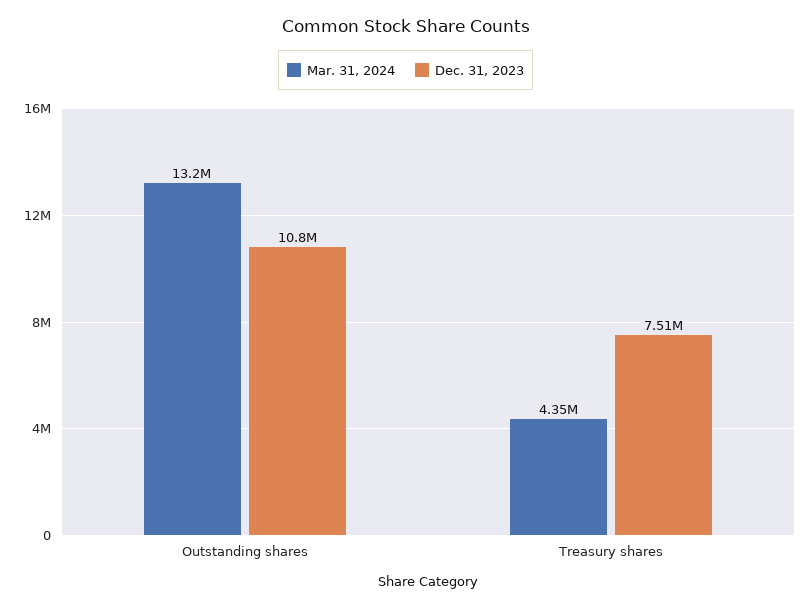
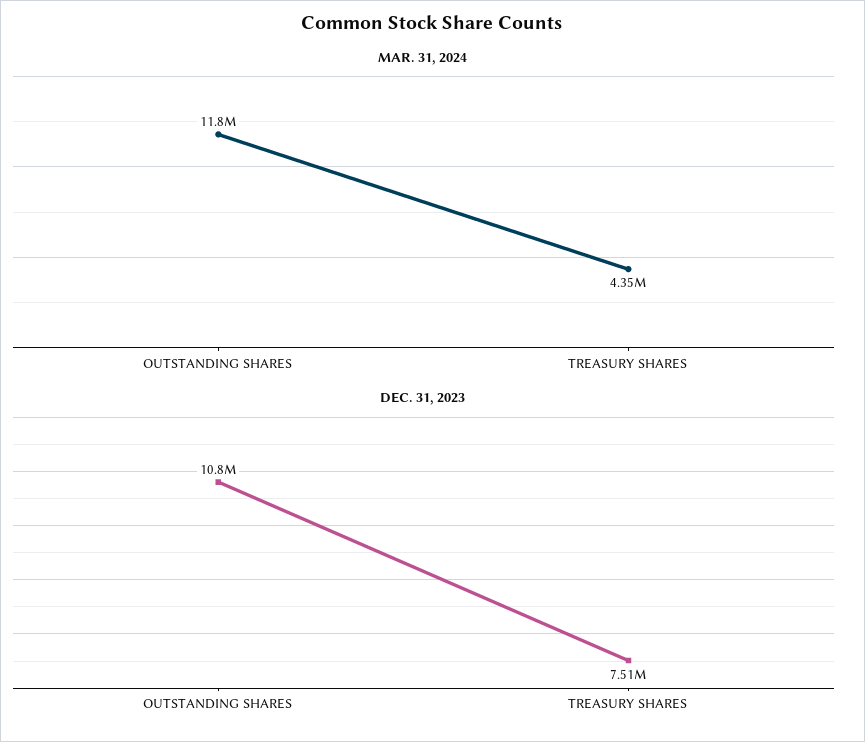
  {
    "Mar. 31, 2024": {
-     "Outstanding shares": 13200000,
+     "Outstanding shares": 11800000,
      "Treasury shares": 4350000
    },
    "Dec. 31, 2023": {
      "Outstanding shares": 10800000,
      "Treasury shares": 7510000
    }
  }

